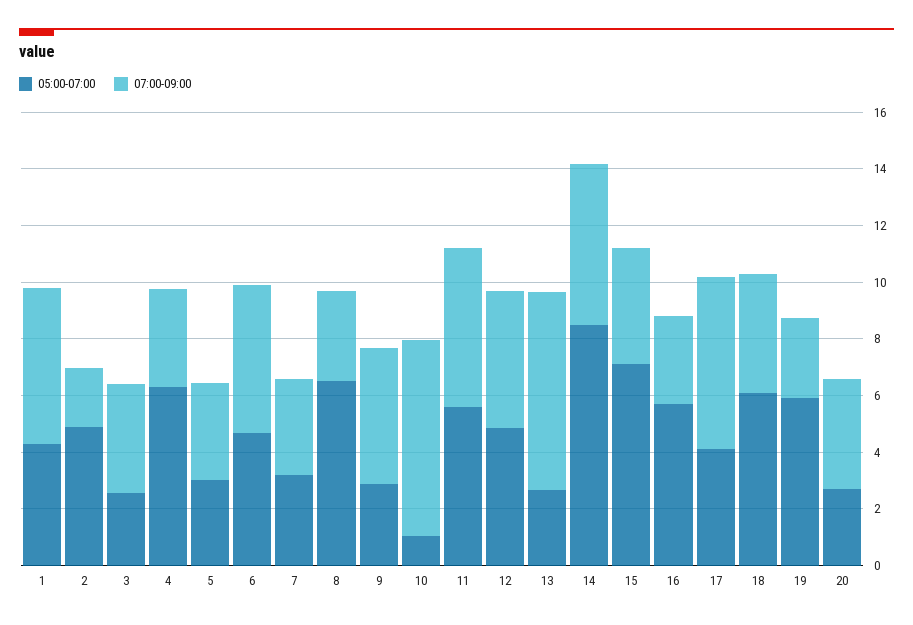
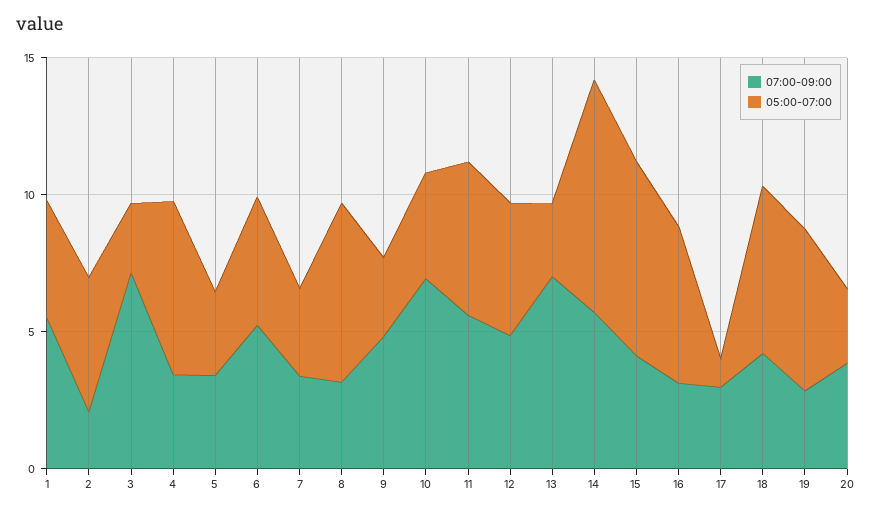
  {
    "05:00-07:00": {
      "1": 4.5,
      "2": 5,
      "3": 2.5,
      "4": 6.5,
      "5": 3,
      "6": 4.5,
      "7": 3,
      "8": 6.5,
      "9": 3,
-     "10": 1,
+     "10": 4,
      "11": 5.5,
      "12": 5,
      "13": 2.5,
      "14": 8.5,
      "15": 7,
      "16": 5.5,
-     "17": 4,
+     "17": 1,
      "18": 6,
      "19": 6,
      "20": 2.5
    },
    "07:00-09:00": {
      "1": 5.5,
      "2": 2,
-     "3": 4,
+     "3": 7,
      "4": 3.5,
      "5": 3.5,
      "6": 5,
      "7": 3.5,
      "8": 3,
      "9": 5,
      "10": 7,
      "11": 5.5,
      "12": 5,
      "13": 7,
      "14": 5.5,
      "15": 4,
      "16": 3,
-     "17": 6,
+     "17": 3,
      "18": 4,
      "19": 3,
      "20": 4
    }
  }

